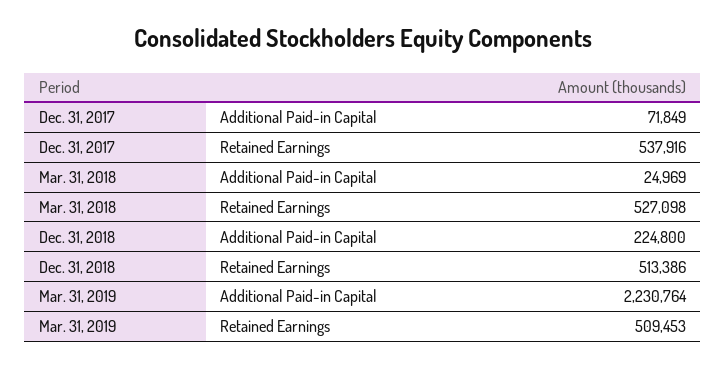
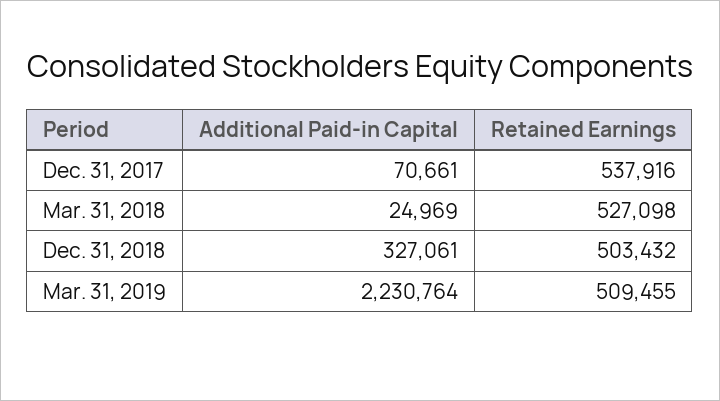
  {
    "Dec. 31, 2017": {
-     "Additional Paid-in Capital": 71849,
+     "Additional Paid-in Capital": 70661,
      "Retained Earnings": 537916
    },
    "Mar. 31, 2018": {
      "Additional Paid-in Capital": 24969,
      "Retained Earnings": 527098
    },
    "Dec. 31, 2018": {
-     "Additional Paid-in Capital": 224800,
+     "Additional Paid-in Capital": 327061,
-     "Retained Earnings": 513386
+     "Retained Earnings": 503432
    },
    "Mar. 31, 2019": {
      "Additional Paid-in Capital": 2230764,
-     "Retained Earnings": 509453
+     "Retained Earnings": 509455
    }
  }

